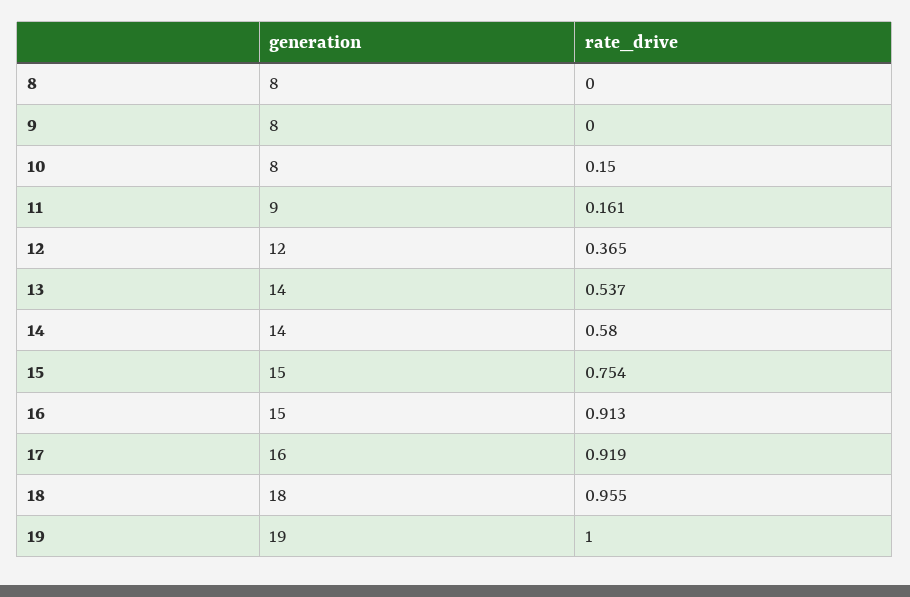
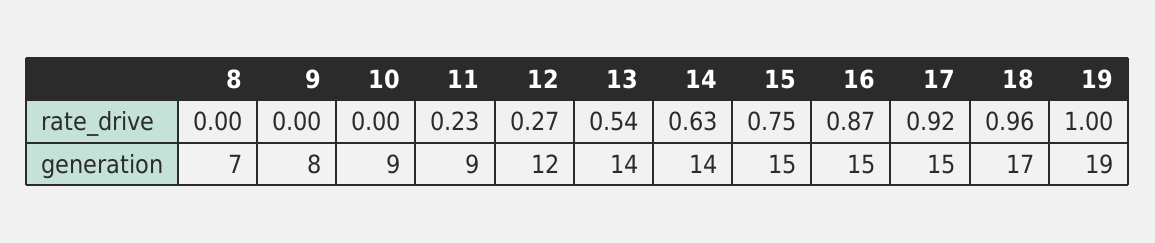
  {
    "generation": {
-     "8": 8,
+     "8": 7,
      "9": 8,
-     "10": 8,
+     "10": 9,
      "11": 9,
      "12": 12,
      "13": 14,
      "14": 14,
      "15": 15,
      "16": 15,
-     "17": 16,
+     "17": 15,
-     "18": 18,
+     "18": 17,
      "19": 19
    },
    "rate_drive": {
      "8": 0,
      "9": 0,
-     "10": 0.15,
+     "10": 0,
-     "11": 0.161,
+     "11": 0.23,
-     "12": 0.365,
+     "12": 0.27,
      "13": 0.537,
-     "14": 0.58,
+     "14": 0.63,
      "15": 0.754,
-     "16": 0.913,
+     "16": 0.87,
      "17": 0.919,
      "18": 0.955,
      "19": 1
    }
  }

